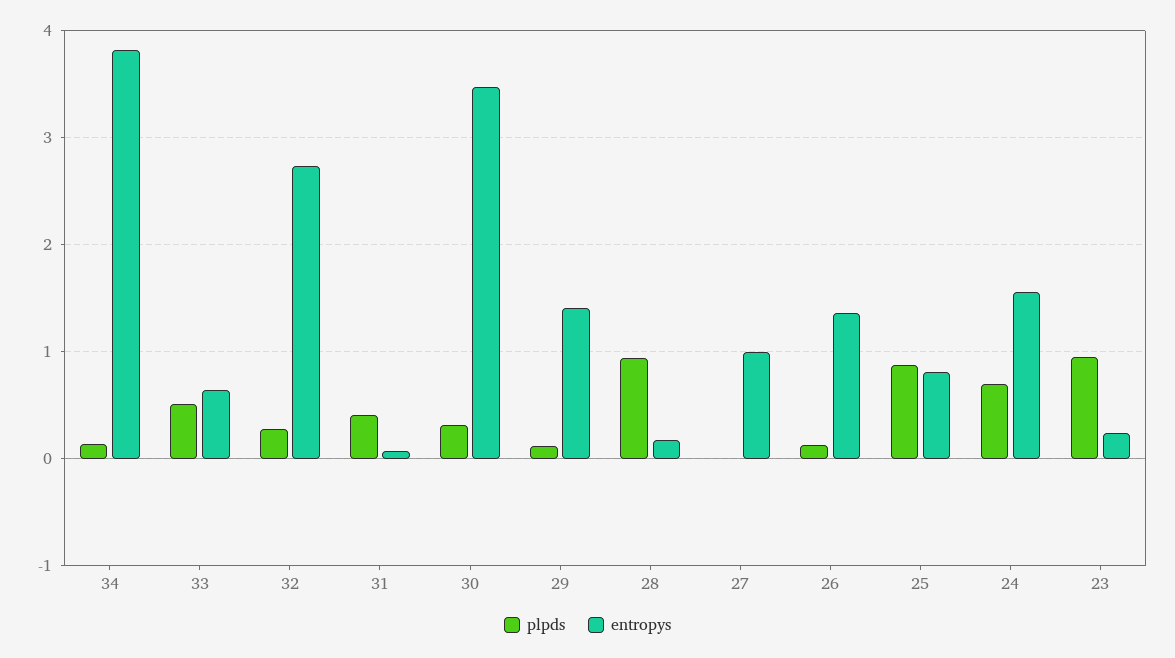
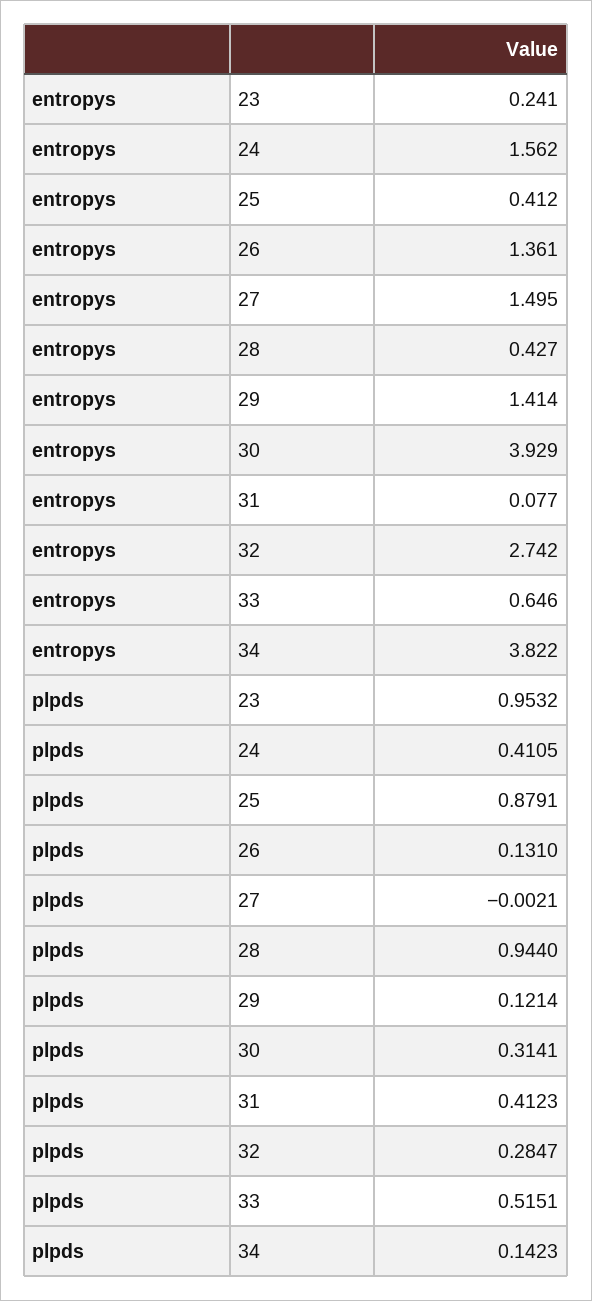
  {
    "plpds": {
      "34": 0.1423,
      "33": 0.5151,
      "32": 0.2847,
      "31": 0.4123,
      "30": 0.3141,
      "29": 0.1214,
      "28": 0.944,
      "27": -0.0021,
      "26": 0.131,
      "25": 0.8791,
-     "24": 0.7,
+     "24": 0.4105,
      "23": 0.9532
    },
    "entropys": {
      "34": 3.822,
      "33": 0.646,
      "32": 2.742,
      "31": 0.077,
-     "30": 3.5,
+     "30": 3.929,
      "29": 1.414,
-     "28": 0.2,
+     "28": 0.427,
-     "27": 1,
+     "27": 1.495,
      "26": 1.361,
-     "25": 0.8,
+     "25": 0.412,
      "24": 1.562,
      "23": 0.241
    }
  }

